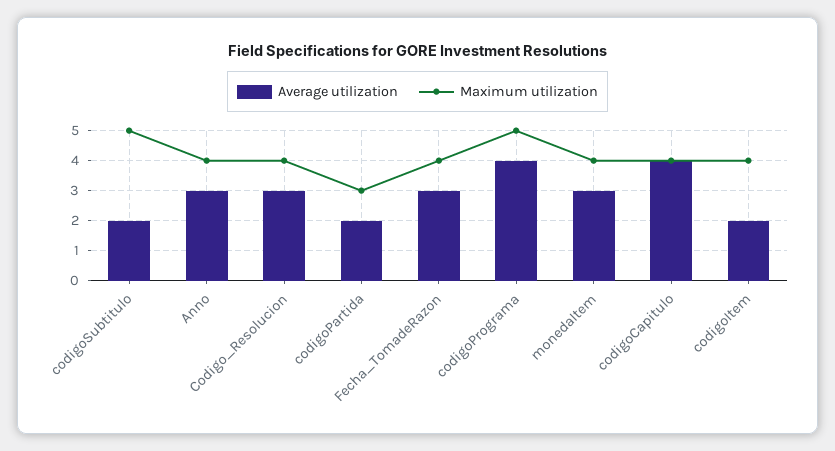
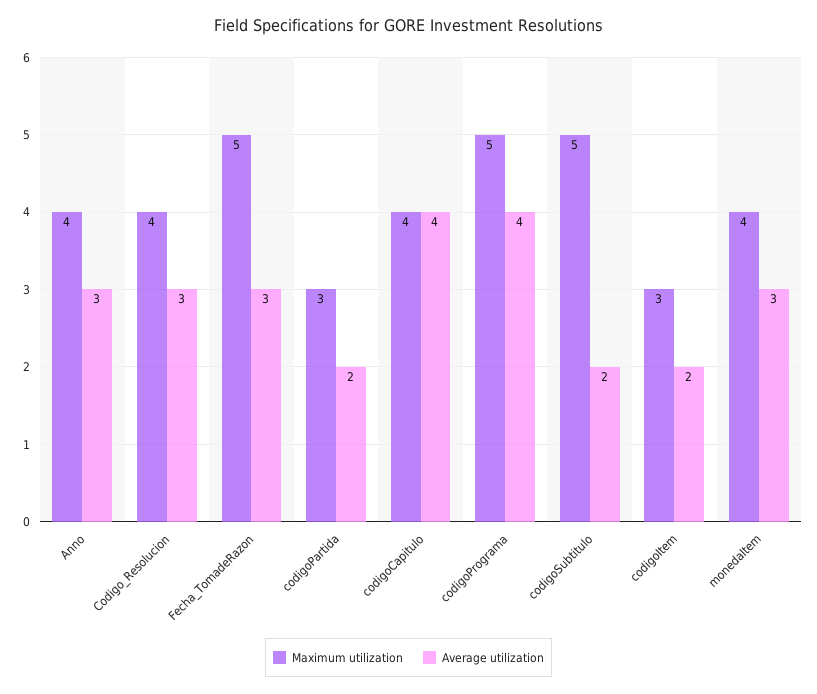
  {
    "Average utilization": {
      "codigoSubtitulo": 2,
      "Anno": 3,
      "Codigo_Resolucion": 3,
      "codigoPartida": 2,
      "Fecha_TomadeRazon": 3,
      "codigoPrograma": 4,
      "monedaItem": 3,
      "codigoCapitulo": 4,
      "codigoItem": 2
    },
    "Maximum utilization": {
      "codigoSubtitulo": 5,
      "Anno": 4,
      "Codigo_Resolucion": 4,
      "codigoPartida": 3,
-     "Fecha_TomadeRazon": 4,
+     "Fecha_TomadeRazon": 5,
      "codigoPrograma": 5,
      "monedaItem": 4,
      "codigoCapitulo": 4,
-     "codigoItem": 4
+     "codigoItem": 3
    }
  }

